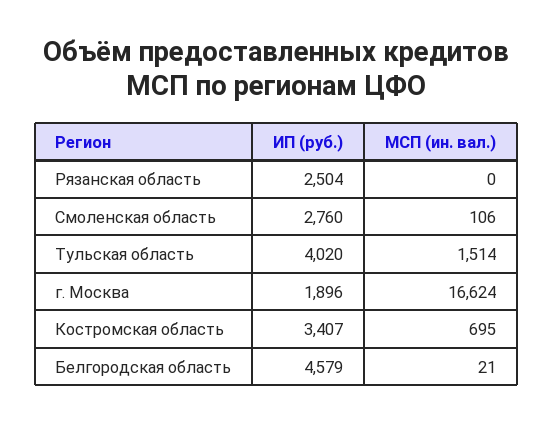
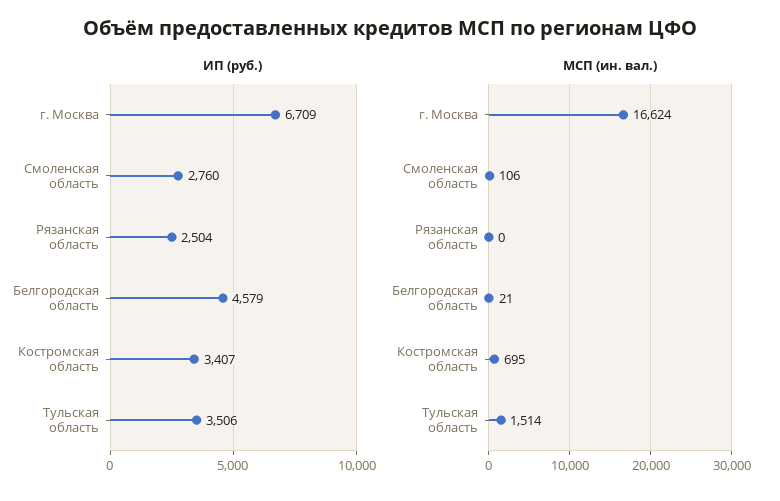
  {
    "ИП (руб.)": {
      "Рязанская область": 2504,
      "Смоленская область": 2760,
-     "Тульская область": 4020,
+     "Тульская область": 3506,
-     "г. Москва": 1896,
+     "г. Москва": 6709,
      "Костромская область": 3407,
      "Белгородская область": 4579
    },
    "МСП (ин. вал.)": {
      "Рязанская область": 0,
      "Смоленская область": 106,
      "Тульская область": 1514,
      "г. Москва": 16624,
      "Костромская область": 695,
      "Белгородская область": 21
    }
  }

